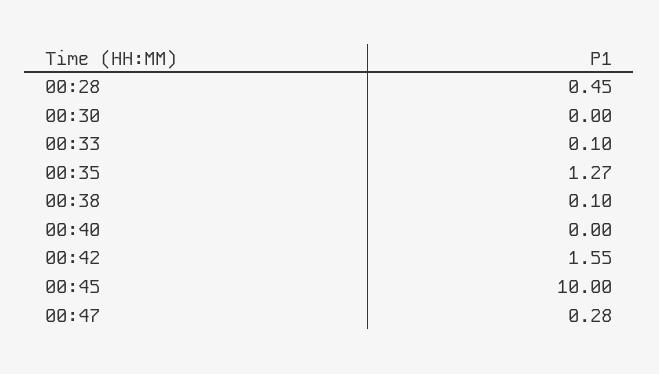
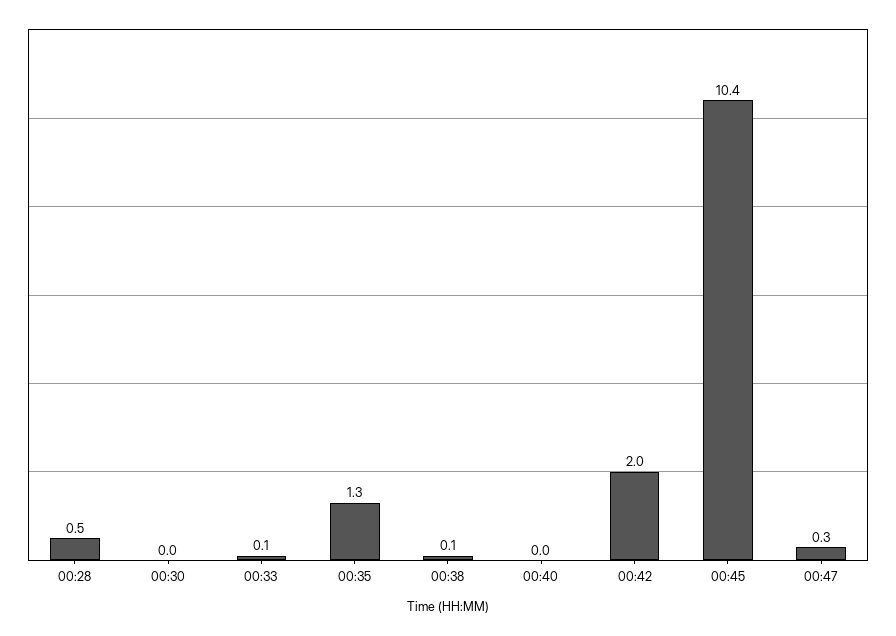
  {
    "00:28": 0.45,
    "00:30": 0,
    "00:33": 0.1,
    "00:35": 1.27,
    "00:38": 0.1,
    "00:40": 0,
-   "00:42": 1.55,
+   "00:42": 2,
-   "00:45": 10,
+   "00:45": 10.4,
    "00:47": 0.28
  }

